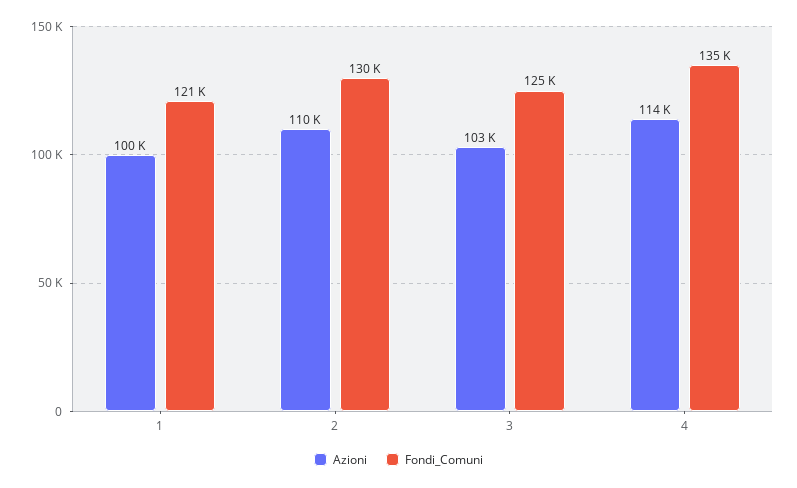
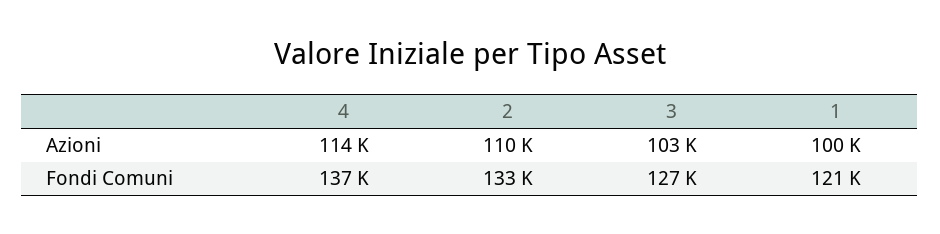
  {
    "Azioni": {
      "1": 100000,
      "2": 110000,
      "3": 103000,
      "4": 114000
    },
    "Fondi_Comuni": {
      "1": 121000,
-     "2": 130000,
+     "2": 133000,
-     "3": 125000,
+     "3": 127000,
-     "4": 135000
+     "4": 137000
    }
  }

